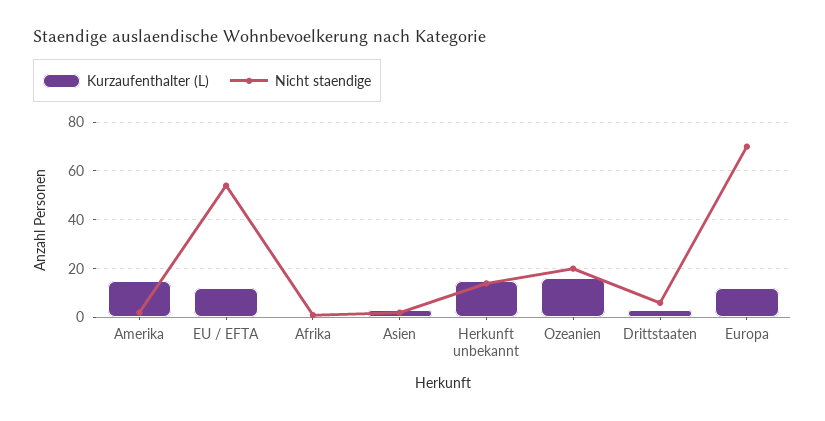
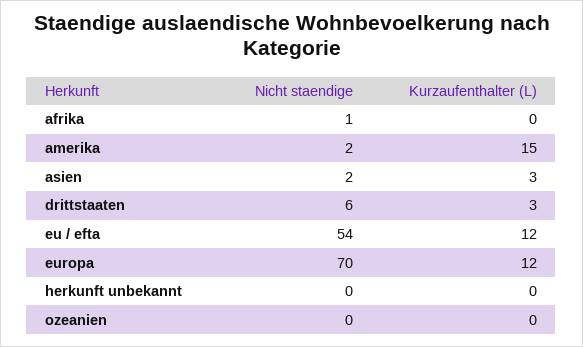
  {
    "Kurzaufenthalter (L)": {
      "Amerika": 15,
      "EU / EFTA": 12,
      "Afrika": 0,
      "Asien": 3,
-     "Herkunft unbekannt": 15,
+     "Herkunft unbekannt": 0,
-     "Ozeanien": 15,
+     "Ozeanien": 0,
      "Drittstaaten": 3,
      "Europa": 12
    },
    "Nicht staendige": {
      "Amerika": 2,
      "EU / EFTA": 54,
      "Afrika": 1,
      "Asien": 2,
-     "Herkunft unbekannt": 15,
+     "Herkunft unbekannt": 0,
-     "Ozeanien": 20,
+     "Ozeanien": 0,
      "Drittstaaten": 6,
      "Europa": 70
    }
  }

